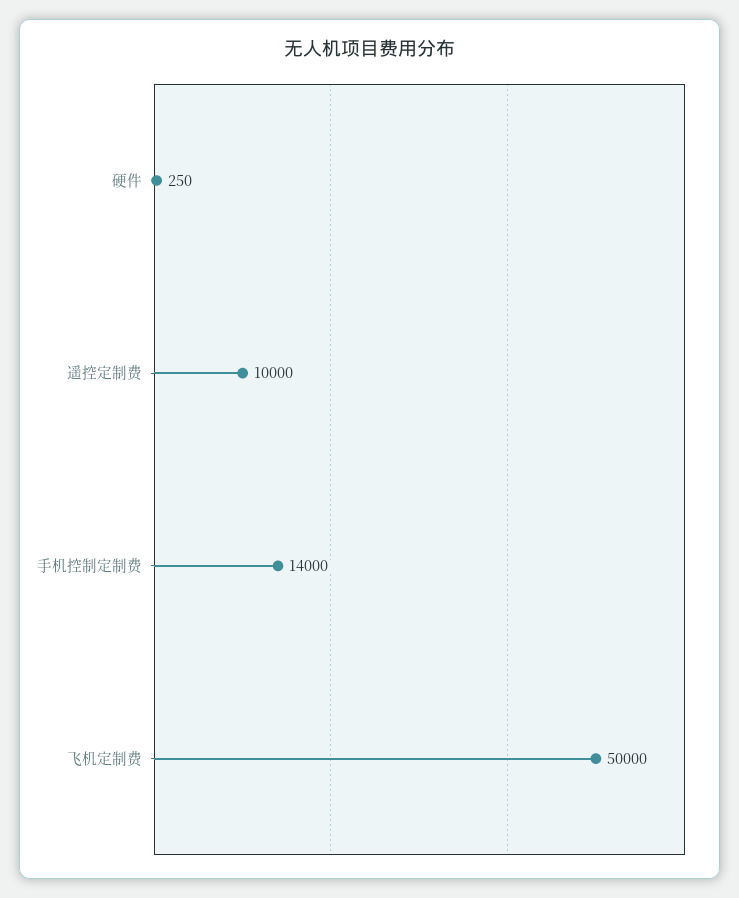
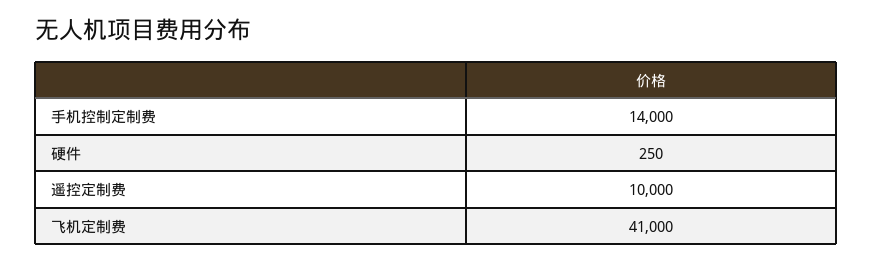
  {
    "硬件": 250,
    "遥控定制费": 10000,
    "手机控制定制费": 14000,
-   "飞机定制费": 50000
+   "飞机定制费": 41000
  }

